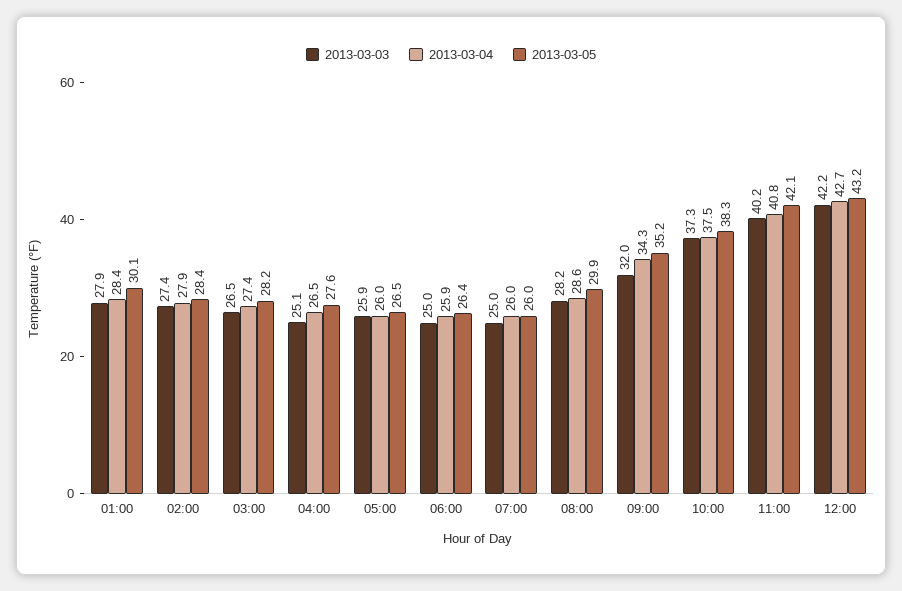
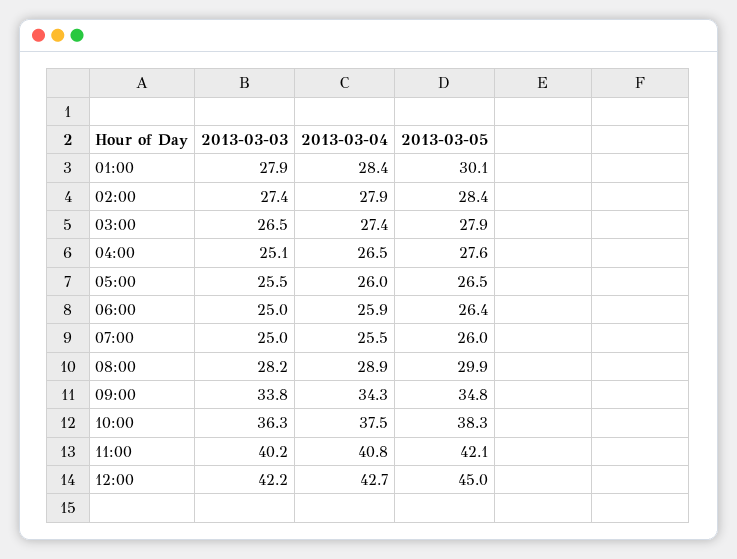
  {
    "2013-03-03": {
      "01:00": 27.9,
      "02:00": 27.4,
      "03:00": 26.5,
      "04:00": 25.1,
-     "05:00": 25.9,
+     "05:00": 25.5,
      "06:00": 25,
      "07:00": 25,
      "08:00": 28.2,
-     "09:00": 32,
+     "09:00": 33.8,
-     "10:00": 37.3,
+     "10:00": 36.3,
      "11:00": 40.2,
      "12:00": 42.2
    },
    "2013-03-04": {
      "01:00": 28.4,
      "02:00": 27.9,
      "03:00": 27.4,
      "04:00": 26.5,
      "05:00": 26,
      "06:00": 25.9,
-     "07:00": 26,
+     "07:00": 25.5,
-     "08:00": 28.6,
+     "08:00": 28.9,
      "09:00": 34.3,
      "10:00": 37.5,
      "11:00": 40.8,
      "12:00": 42.7
    },
    "2013-03-05": {
      "01:00": 30.1,
      "02:00": 28.4,
-     "03:00": 28.2,
+     "03:00": 27.9,
      "04:00": 27.6,
      "05:00": 26.5,
      "06:00": 26.4,
      "07:00": 26,
      "08:00": 29.9,
-     "09:00": 35.2,
+     "09:00": 34.8,
      "10:00": 38.3,
      "11:00": 42.1,
-     "12:00": 43.2
+     "12:00": 45
    }
  }

